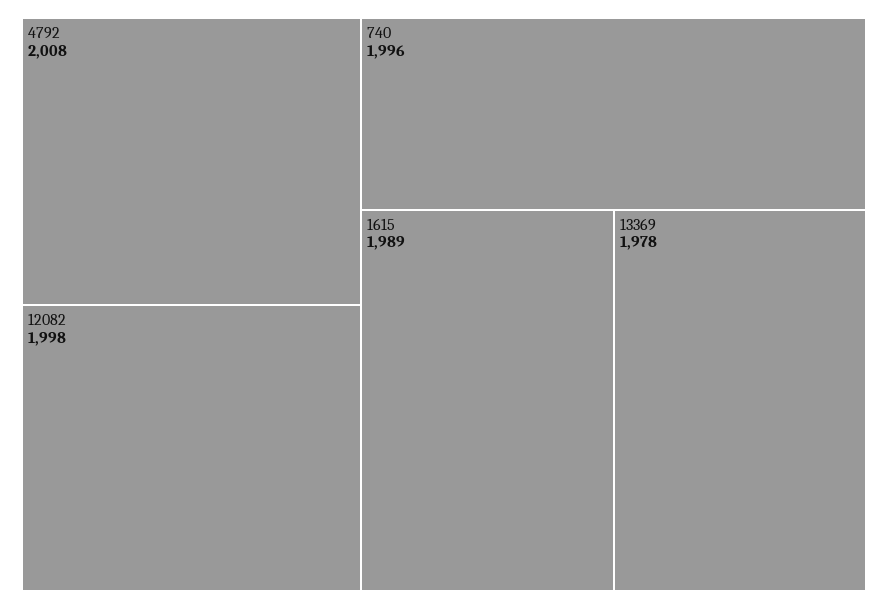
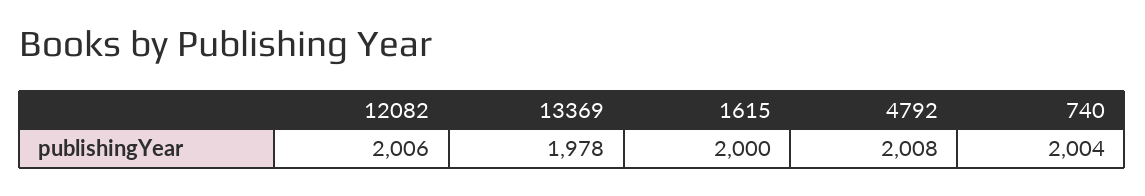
  {
    "4792": 2008,
-   "12082": 1998,
+   "12082": 2006,
-   "740": 1996,
+   "740": 2004,
-   "1615": 1989,
+   "1615": 2000,
    "13369": 1978
  }

